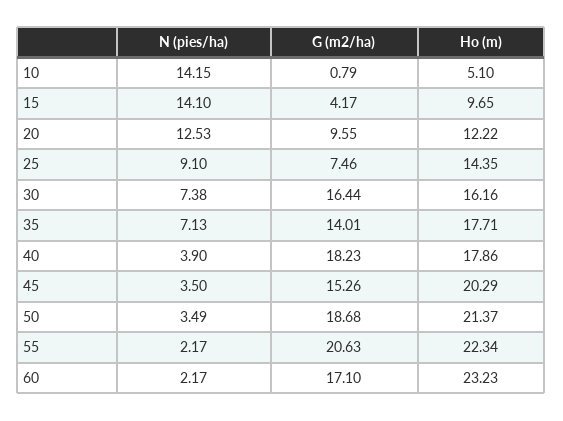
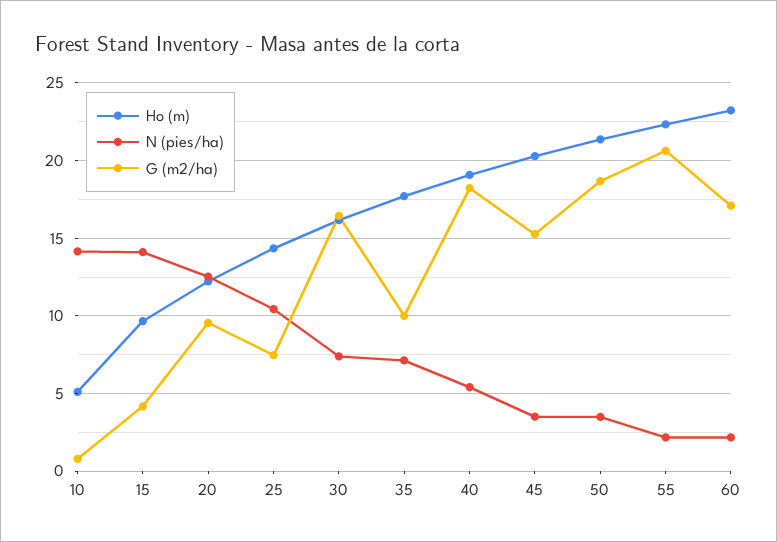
  {
    "N (pies/ha)": {
      "10": 14.15,
      "15": 14.1,
      "20": 12.53,
-     "25": 9.1,
+     "25": 10.5,
      "30": 7.38,
      "35": 7.13,
-     "40": 3.9,
+     "40": 5.5,
      "45": 3.5,
      "50": 3.49,
      "55": 2.17,
      "60": 2.17
    },
    "G (m2/ha)": {
      "10": 0.79,
      "15": 4.17,
      "20": 9.55,
      "25": 7.46,
      "30": 16.44,
-     "35": 14.01,
+     "35": 10,
      "40": 18.23,
      "45": 15.26,
      "50": 18.68,
      "55": 20.63,
      "60": 17.1
    },
    "Ho (m)": {
      "10": 5.1,
      "15": 9.65,
      "20": 12.22,
      "25": 14.35,
      "30": 16.16,
      "35": 17.71,
-     "40": 17.86,
+     "40": 19,
      "45": 20.29,
      "50": 21.37,
      "55": 22.34,
      "60": 23.23
    }
  }

